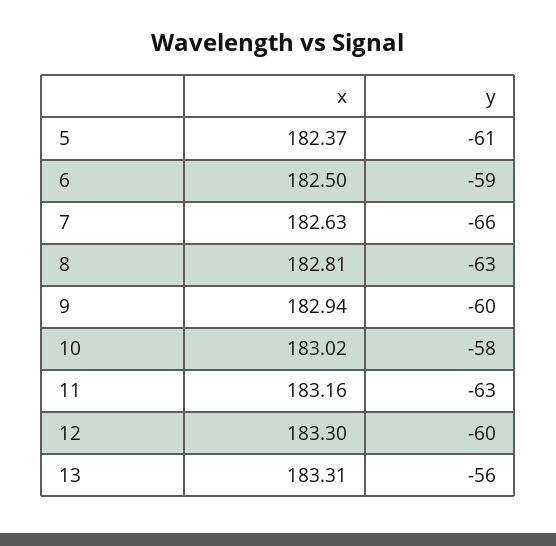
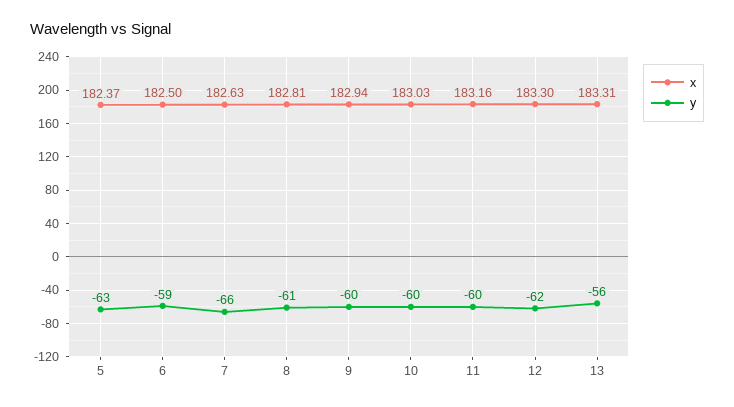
  {
    "x": {
      "5": 182.37,
      "6": 182.5,
      "7": 182.63,
      "8": 182.81,
      "9": 182.94,
-     "10": 183.02,
+     "10": 183.03,
      "11": 183.16,
      "12": 183.3,
      "13": 183.31
    },
    "y": {
-     "5": -61,
+     "5": -63,
      "6": -59,
      "7": -66,
-     "8": -63,
+     "8": -61,
      "9": -60,
-     "10": -58,
+     "10": -60,
-     "11": -63,
+     "11": -60,
-     "12": -60,
+     "12": -62,
      "13": -56
    }
  }

